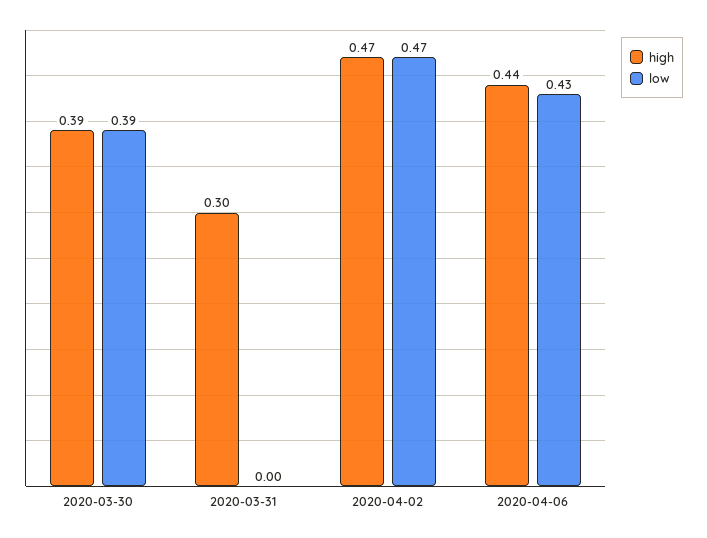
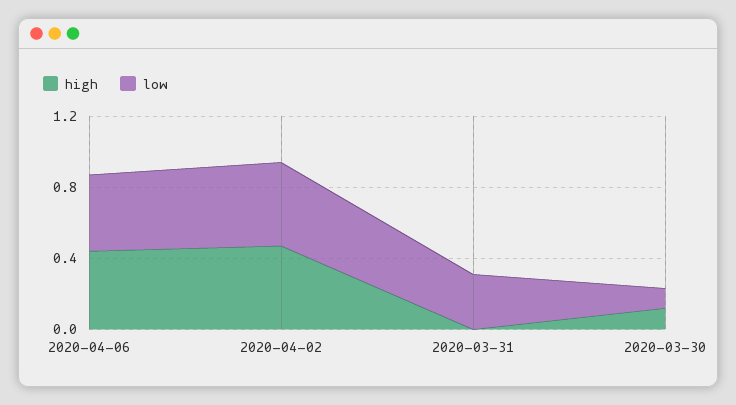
  {
    "high": {
-     "2020-03-30": 0.39,
+     "2020-03-30": 0.1,
-     "2020-03-31": 0.3,
+     "2020-03-31": 0,
      "2020-04-02": 0.47,
      "2020-04-06": 0.44
    },
    "low": {
-     "2020-03-30": 0.39,
+     "2020-03-30": 0.1,
-     "2020-03-31": 0,
+     "2020-03-31": 0.3,
      "2020-04-02": 0.47,
      "2020-04-06": 0.43
    }
  }

